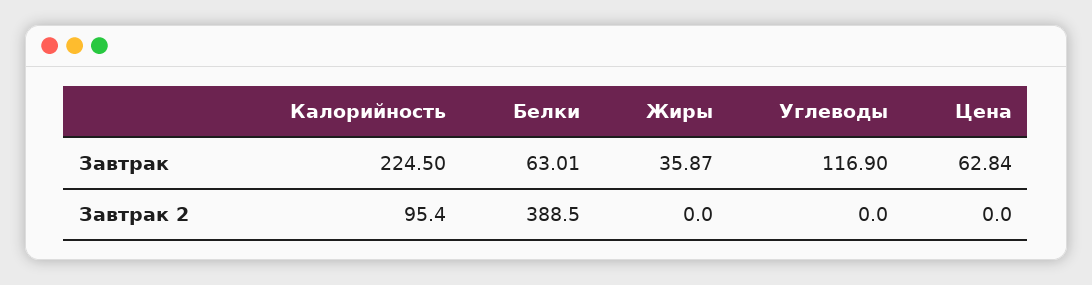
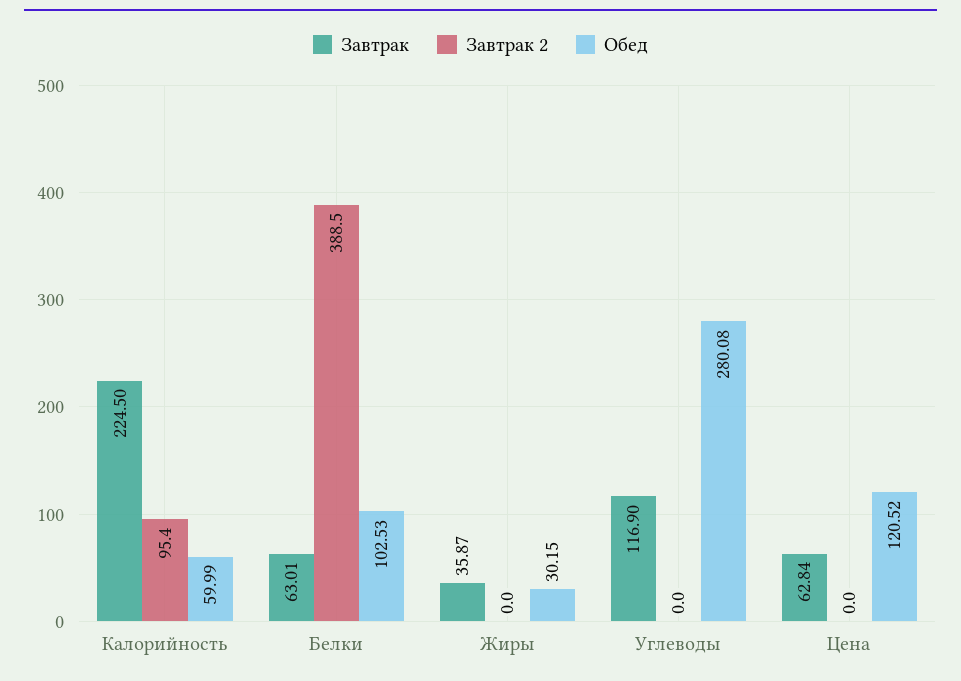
  {
    "Завтрак": {
      "Калорийность": 224.5,
      "Белки": 63.01,
      "Жиры": 35.87,
      "Углеводы": 116.9,
      "Цена": 62.84
    },
    "Завтрак 2": {
      "Калорийность": 95.4,
      "Белки": 388.5,
      "Жиры": 0,
      "Углеводы": 0,
      "Цена": 0
-   }
+   },
+   "Обед": {
+     "Калорийность": 59.99,
+     "Белки": 102.53,
+     "Жиры": 30.15,
+     "Углеводы": 280.08,
+     "Цена": 120.52
+   }
  }

